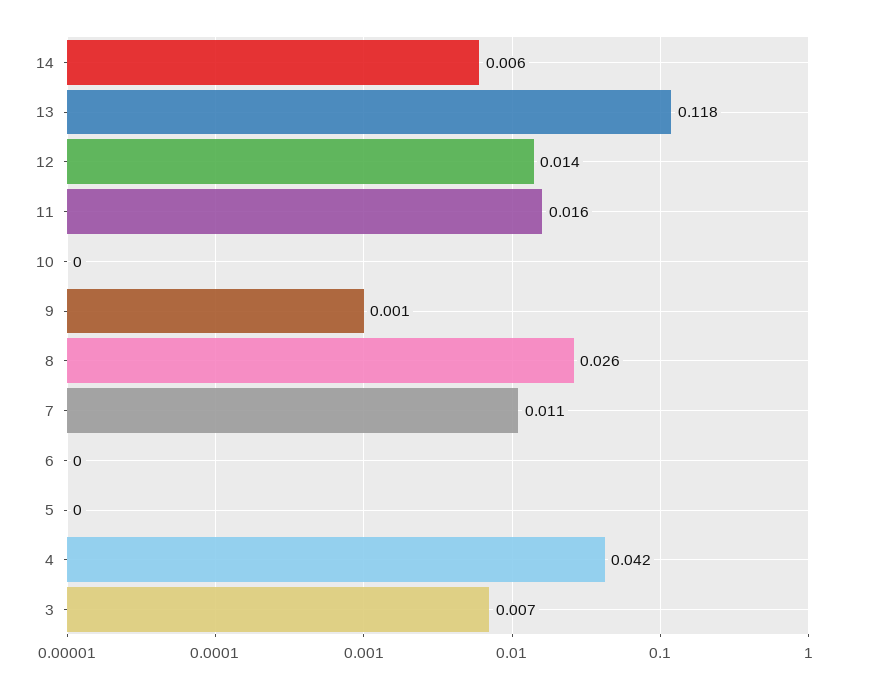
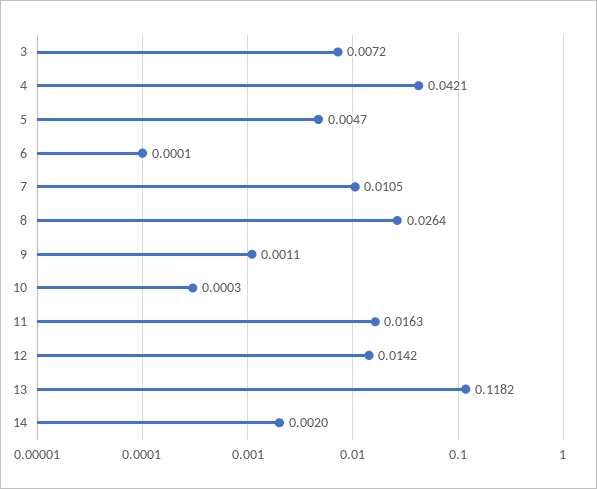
  {
-   "14": 0.006,
+   "14": 0.002,
    "13": 0.1182,
    "12": 0.0142,
    "11": 0.0163,
    "10": 0.0003,
    "9": 0.0011,
    "8": 0.0264,
    "7": 0.0105,
    "6": 0.0001,
-   "5": 0,
+   "5": 0.0047,
    "4": 0.0421,
    "3": 0.0072
  }

